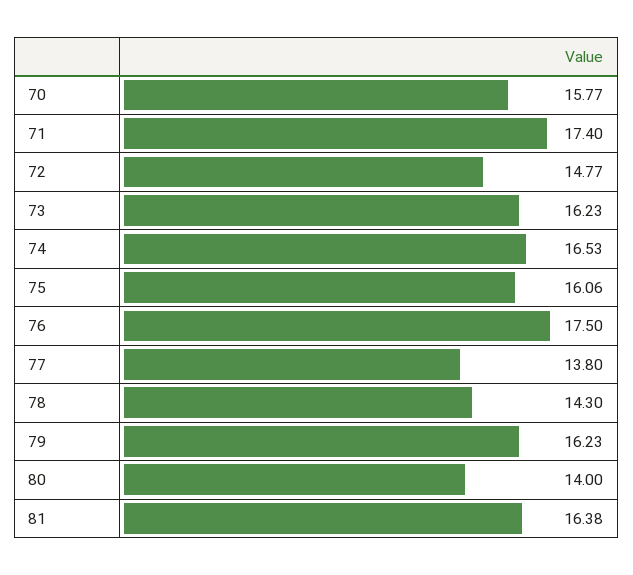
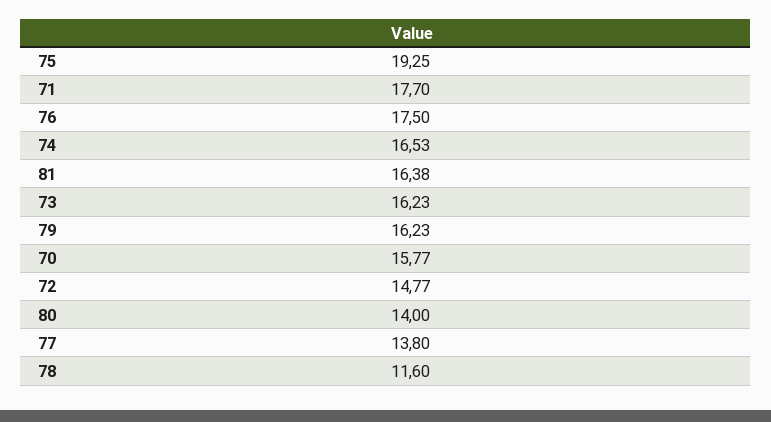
  {
    "70": 15.77,
-   "71": 17.4,
+   "71": 17.7,
    "72": 14.77,
    "73": 16.23,
    "74": 16.53,
-   "75": 16.06,
+   "75": 19.25,
    "76": 17.5,
    "77": 13.8,
-   "78": 14.3,
+   "78": 11.6,
    "79": 16.23,
    "80": 14,
    "81": 16.38
  }

